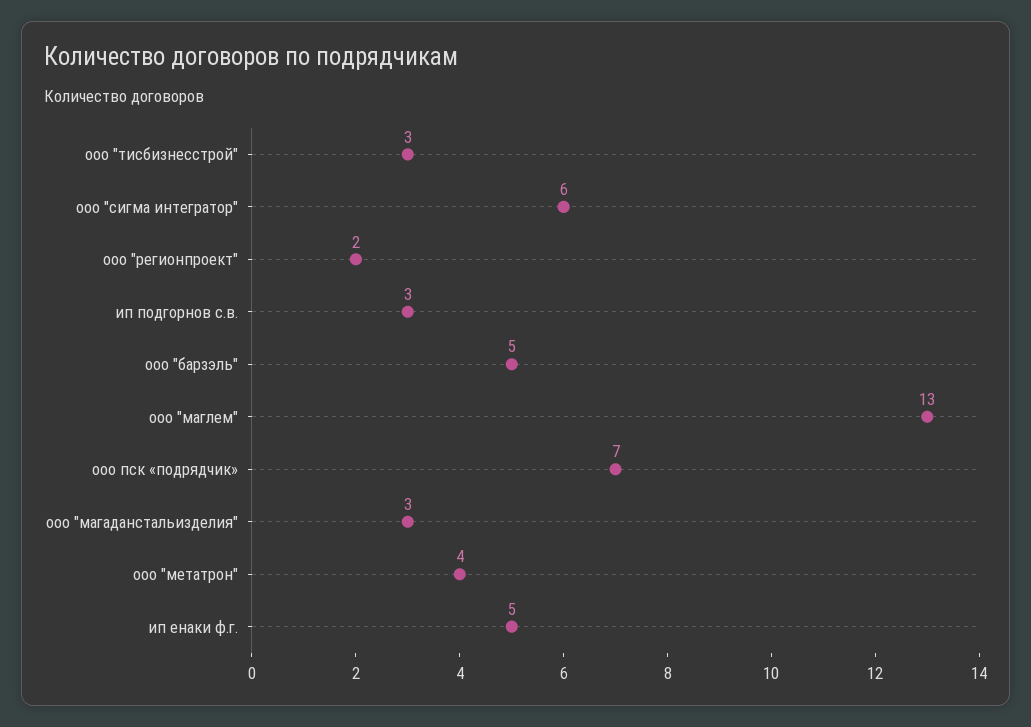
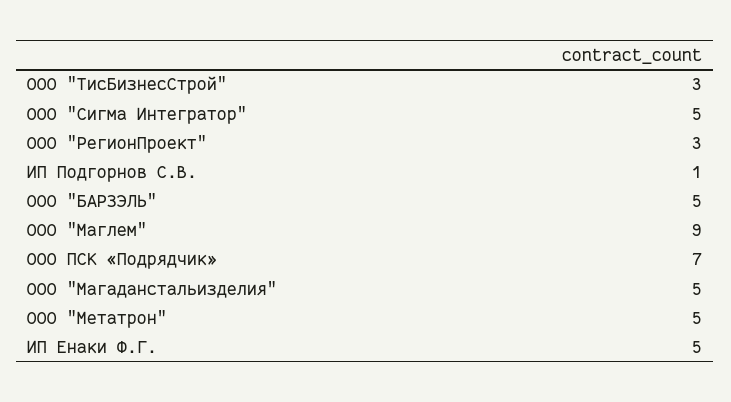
  {
    "ооо \"тисбизнесстрой\"": 3,
-   "ооо \"сигма интегратор\"": 6,
+   "ооо \"сигма интегратор\"": 5,
-   "ооо \"регионпроект\"": 2,
+   "ооо \"регионпроект\"": 3,
-   "ип подгорнов с.в.": 3,
+   "ип подгорнов с.в.": 1,
    "ооо \"барзэль\"": 5,
-   "ооо \"маглем\"": 13,
+   "ооо \"маглем\"": 9,
    "ооо пск «подрядчик»": 7,
-   "ооо \"магаданстальизделия\"": 3,
+   "ооо \"магаданстальизделия\"": 5,
-   "ооо \"метатрон\"": 4,
+   "ооо \"метатрон\"": 5,
    "ип енаки ф.г.": 5
  }

